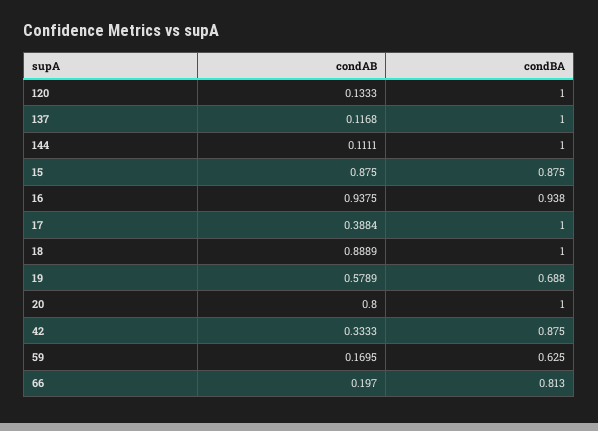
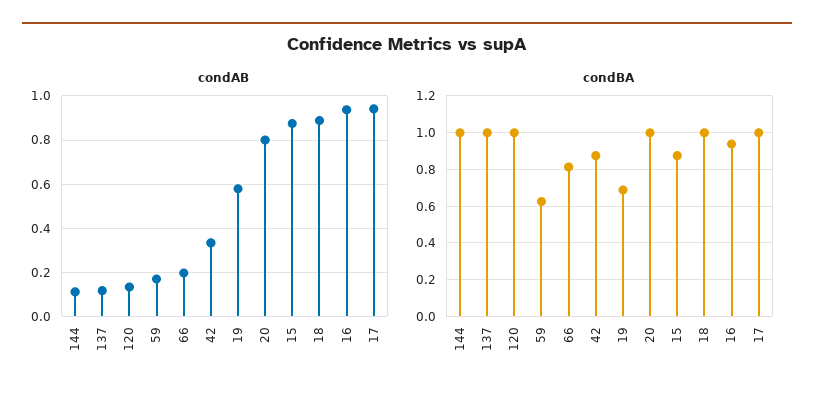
  {
    "condAB": {
      "120": 0.1333,
      "137": 0.1168,
      "144": 0.1111,
      "15": 0.875,
      "16": 0.9375,
-     "17": 0.3884,
+     "17": 0.95,
      "18": 0.8889,
      "19": 0.5789,
      "20": 0.8,
      "42": 0.3333,
      "59": 0.1695,
      "66": 0.197
    },
    "condBA": {
      "120": 1,
      "137": 1,
      "144": 1,
      "15": 0.875,
      "16": 0.938,
      "17": 1,
      "18": 1,
      "19": 0.688,
      "20": 1,
      "42": 0.875,
      "59": 0.625,
      "66": 0.813
    }
  }

